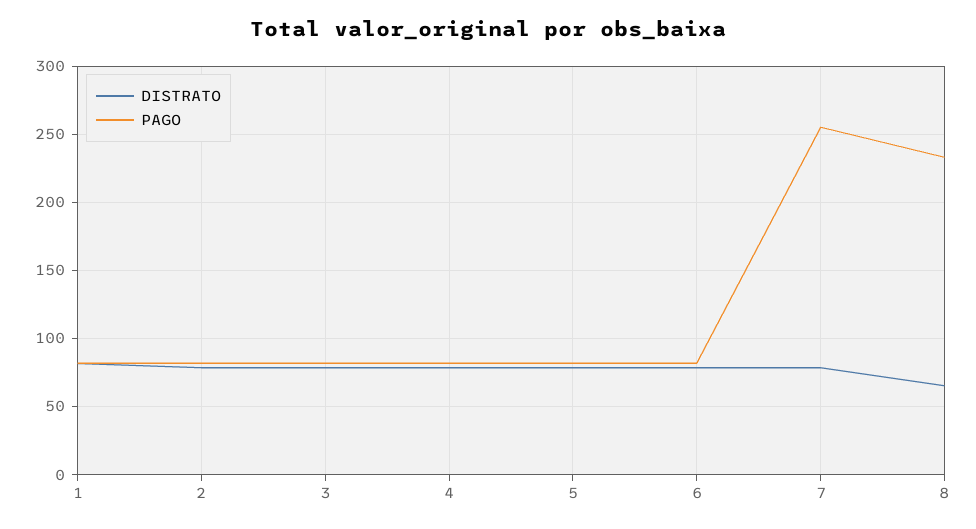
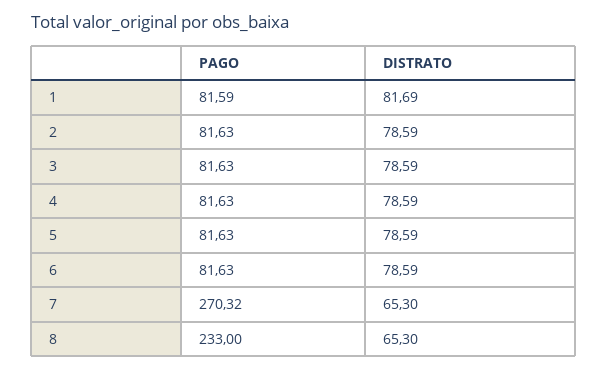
  {
    "DISTRATO": {
      "1": 81.69,
      "2": 78.59,
      "3": 78.59,
      "4": 78.59,
      "5": 78.59,
      "6": 78.59,
-     "7": 80,
+     "7": 65.3,
      "8": 65.3
    },
    "PAGO": {
      "1": 81.59,
      "2": 81.63,
      "3": 81.63,
      "4": 81.63,
      "5": 81.63,
      "6": 81.63,
-     "7": 255,
+     "7": 270.32,
      "8": 233
    }
  }

